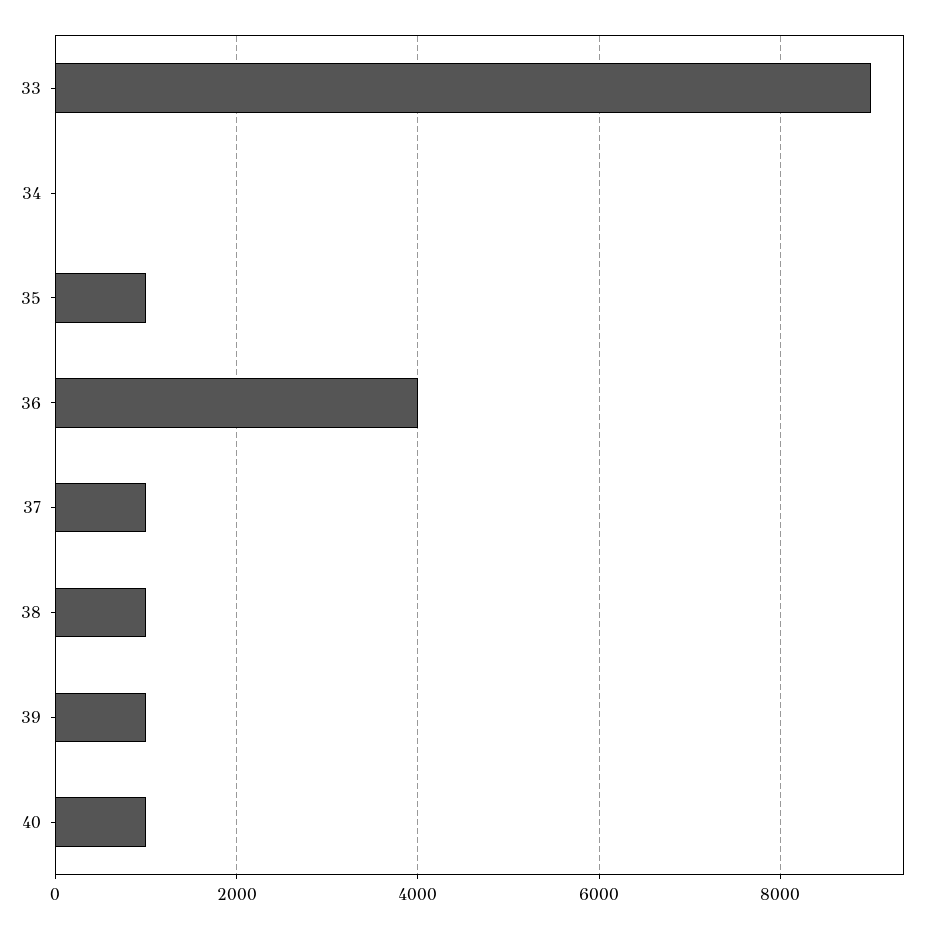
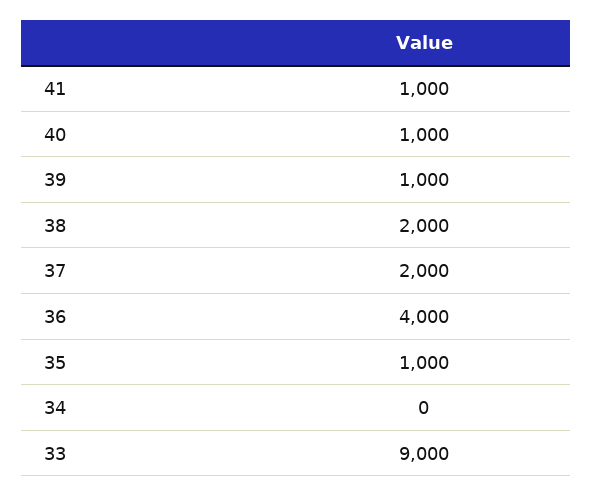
  {
    "33": 9000,
    "34": 0,
    "35": 1000,
    "36": 4000,
-   "37": 1000,
+   "37": 2000,
-   "38": 1000,
+   "38": 2000,
    "39": 1000,
-   "40": 1000
+   "40": 1000,
+   "41": 1000
  }

